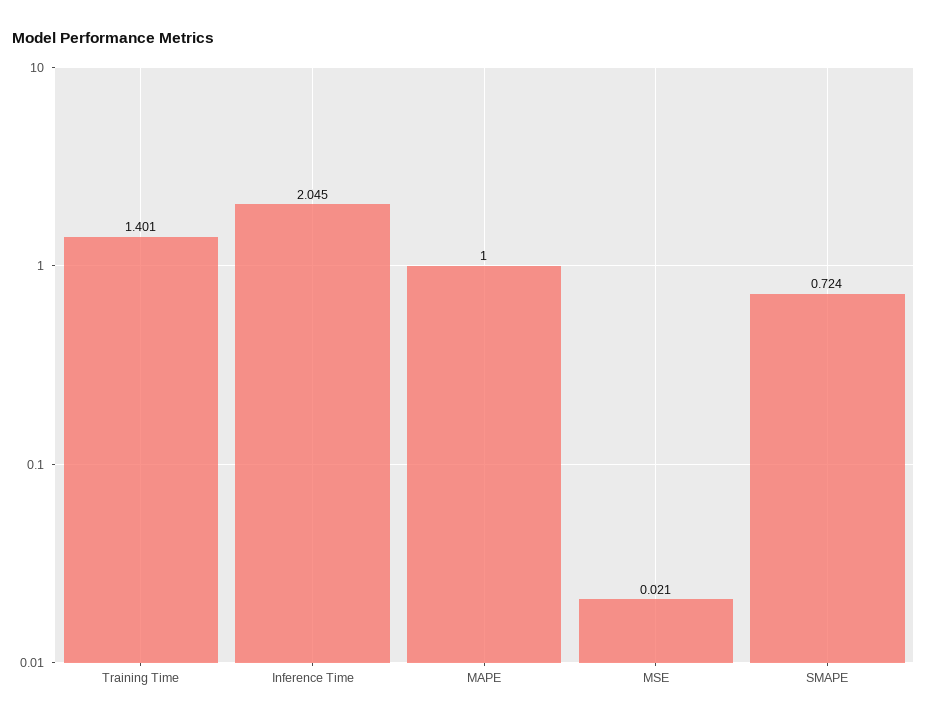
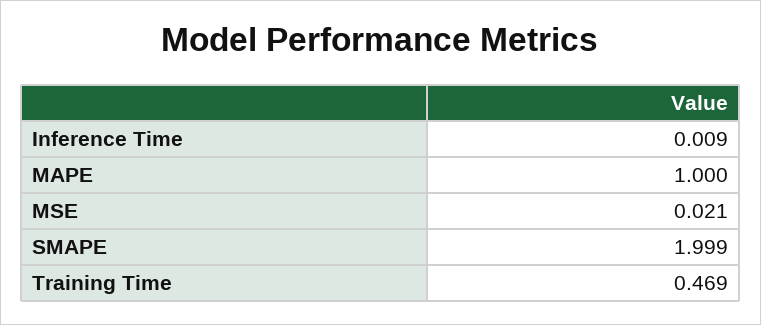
  {
-   "Training Time": 1.401,
+   "Training Time": 0.469,
-   "Inference Time": 2.045,
+   "Inference Time": 0.009,
    "MAPE": 1,
    "MSE": 0.021,
-   "SMAPE": 0.724
+   "SMAPE": 1.999
  }

